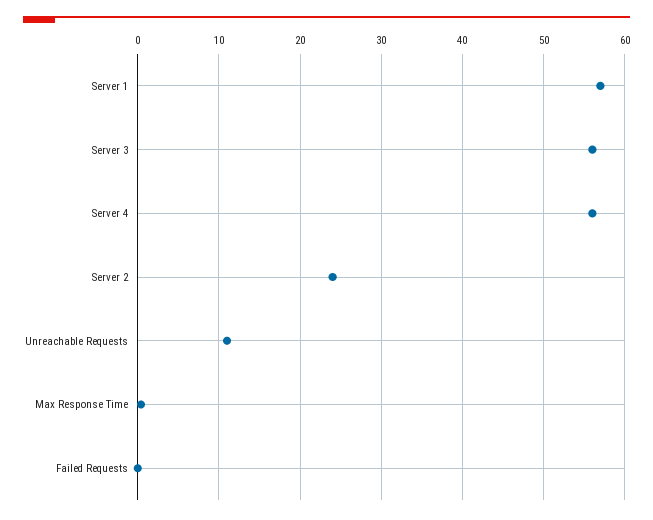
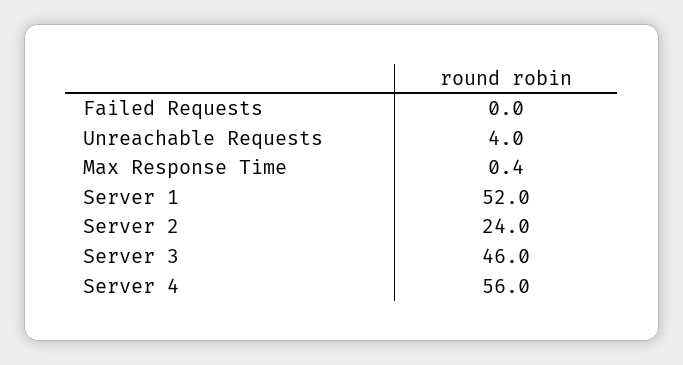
  {
-   "Server 1": 57,
+   "Server 1": 52,
-   "Server 3": 56,
+   "Server 3": 46,
    "Server 4": 56,
    "Server 2": 24,
-   "Unreachable Requests": 11,
+   "Unreachable Requests": 4,
    "Max Response Time": 0.4,
    "Failed Requests": 0
  }

